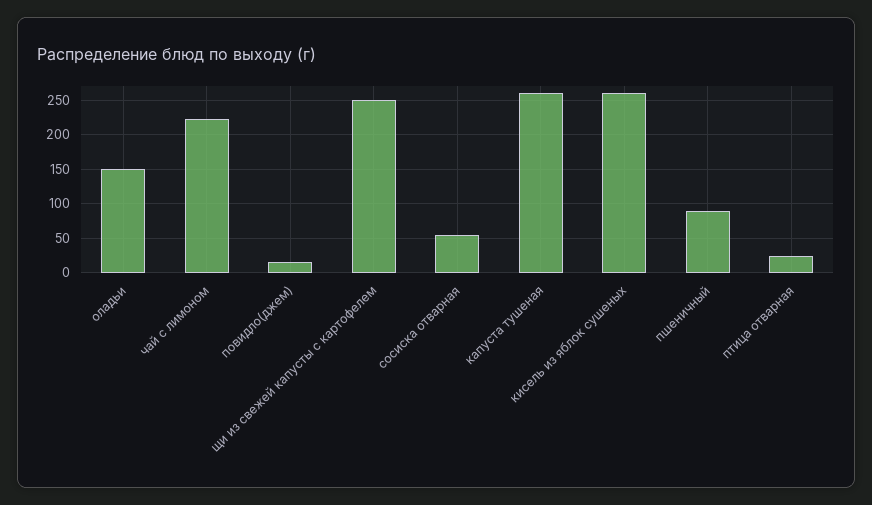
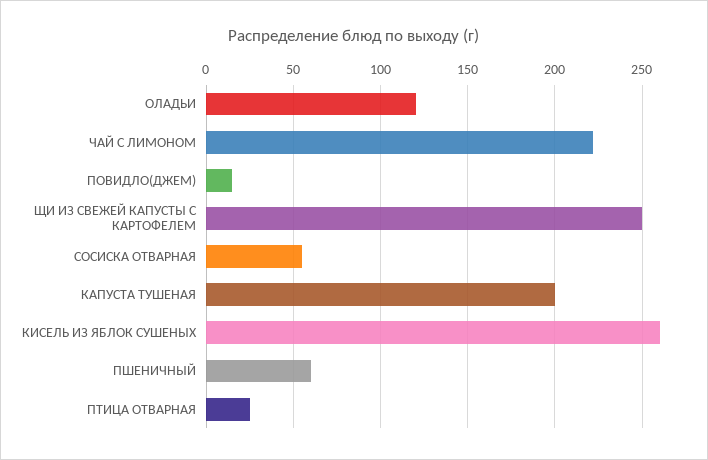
  {
-   "оладьи": 150,
+   "оладьи": 120,
    "чай с лимоном": 220,
    "повидло(джем)": 15,
    "щи из свежей капусты с картофелем": 250,
    "сосиска отварная": 55,
-   "капуста тушеная": 260,
+   "капуста тушеная": 200,
    "кисель из яблок сушеных": 260,
-   "пшеничный": 90,
+   "пшеничный": 60,
    "птица отварная": 25
  }

